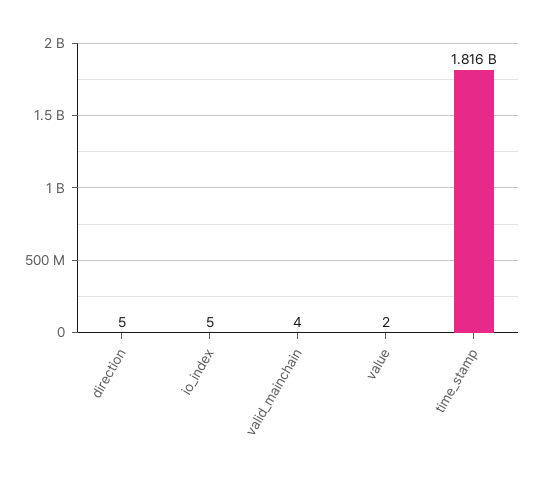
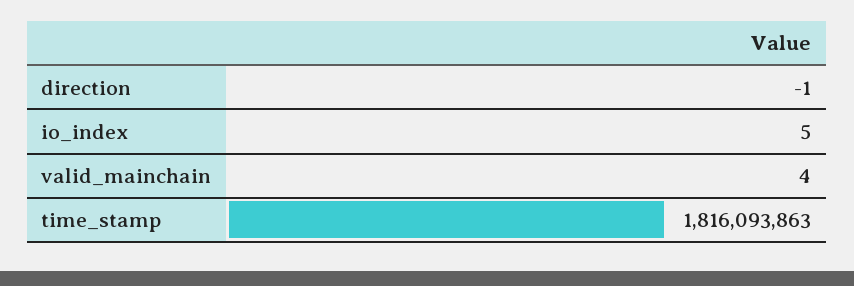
  {
-   "direction": 5,
+   "direction": -1,
    "io_index": 5,
    "valid_mainchain": 4,
-   "value": 2,
    "time_stamp": 1816093863
  }

